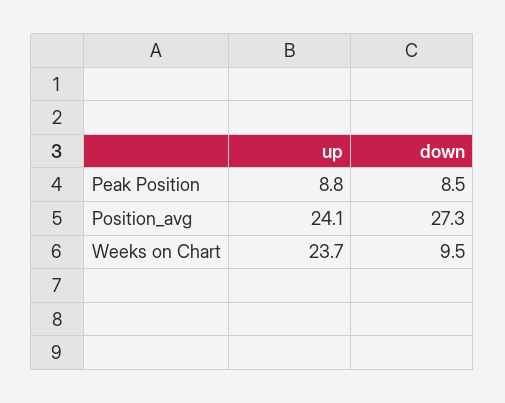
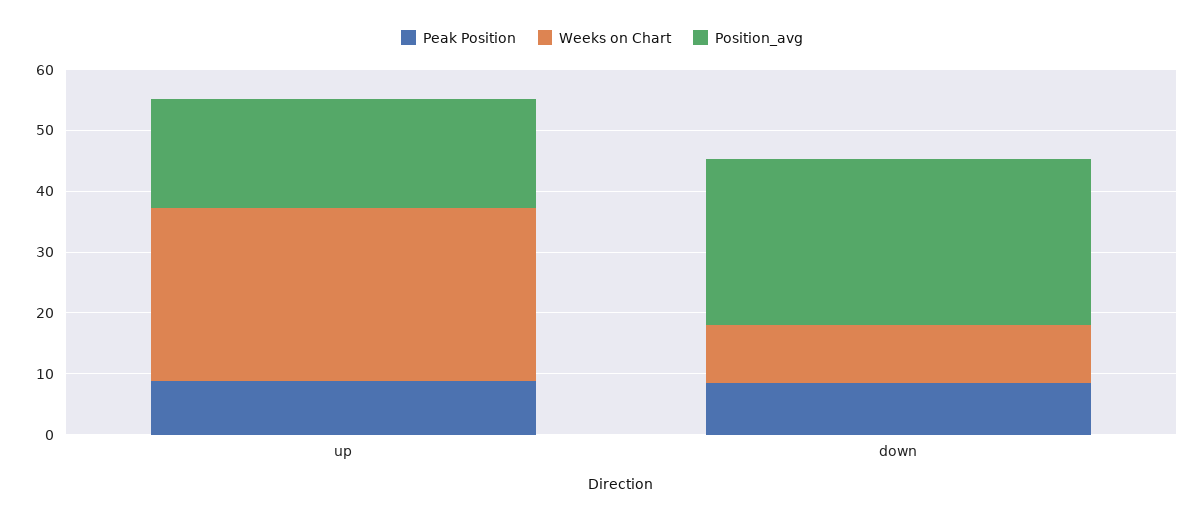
  {
    "Peak Position": {
      "up": 8.8,
      "down": 8.5
    },
    "Position_avg": {
-     "up": 24.1,
+     "up": 18,
      "down": 27.3
    },
    "Weeks on Chart": {
-     "up": 23.7,
+     "up": 28,
      "down": 9.5
    }
  }

